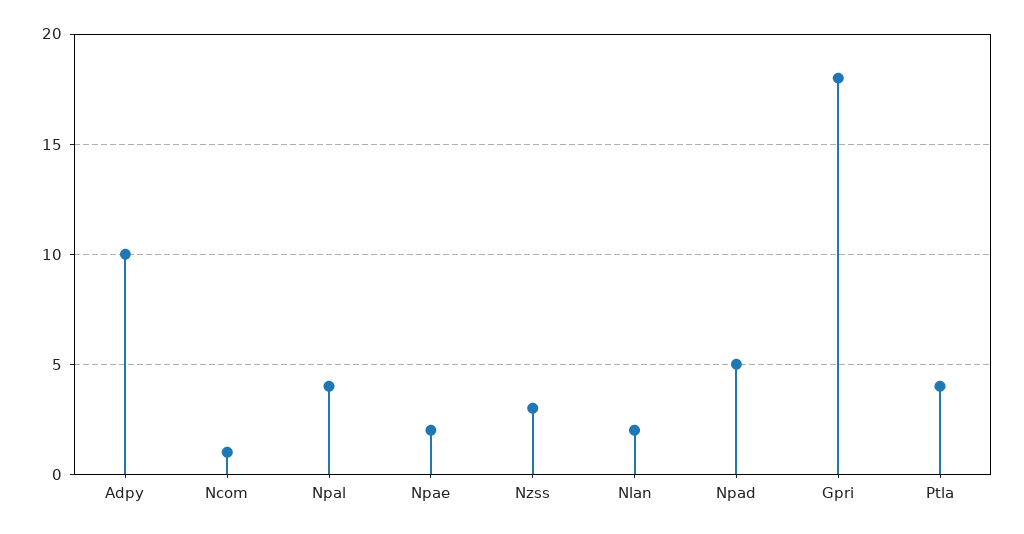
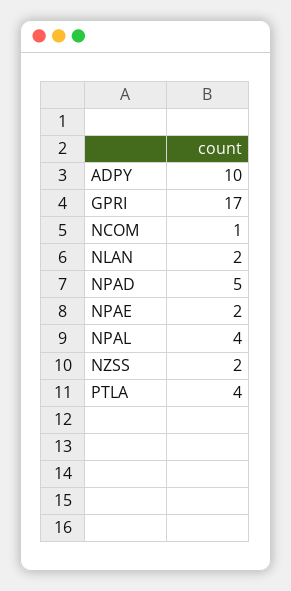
  {
    "Adpy": 10,
    "Ncom": 1,
    "Npal": 4,
    "Npae": 2,
-   "Nzss": 3,
+   "Nzss": 2,
    "Nlan": 2,
    "Npad": 5,
-   "Gpri": 18,
+   "Gpri": 17,
    "Ptla": 4
  }

